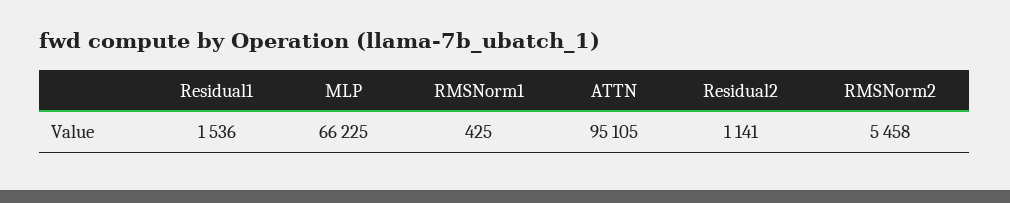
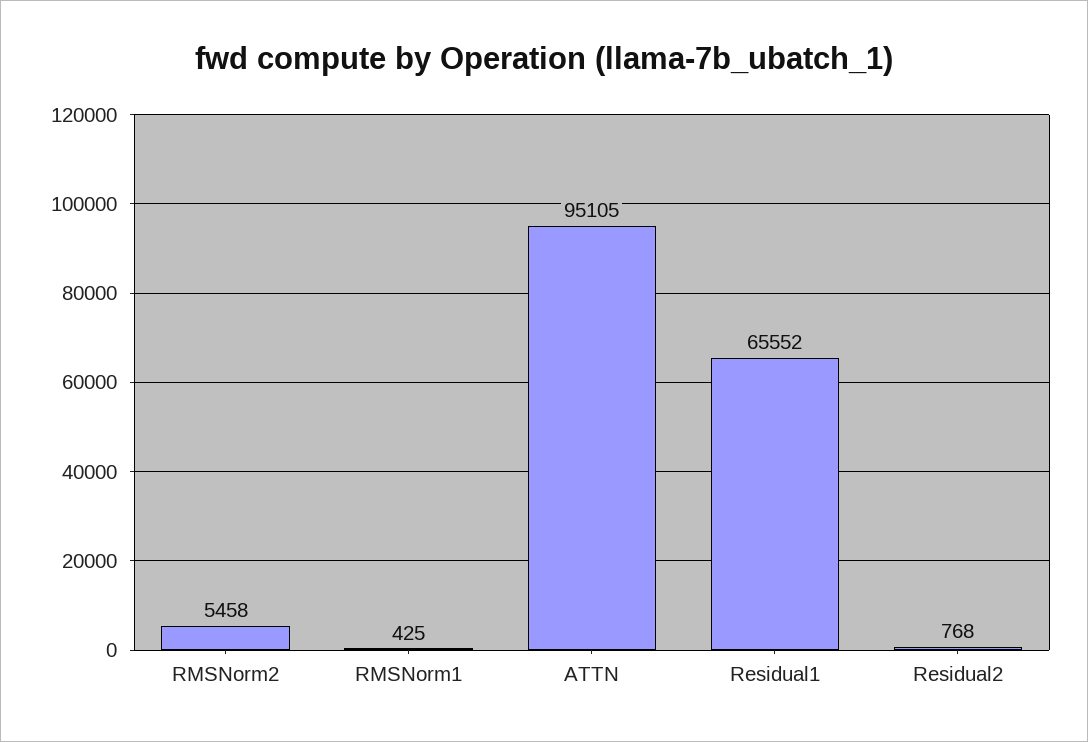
  {
-   "Residual1": 1536,
+   "Residual1": 65552,
-   "MLP": 66225,
    "RMSNorm1": 425,
    "ATTN": 95105,
-   "Residual2": 1141,
+   "Residual2": 768,
    "RMSNorm2": 5458
  }

